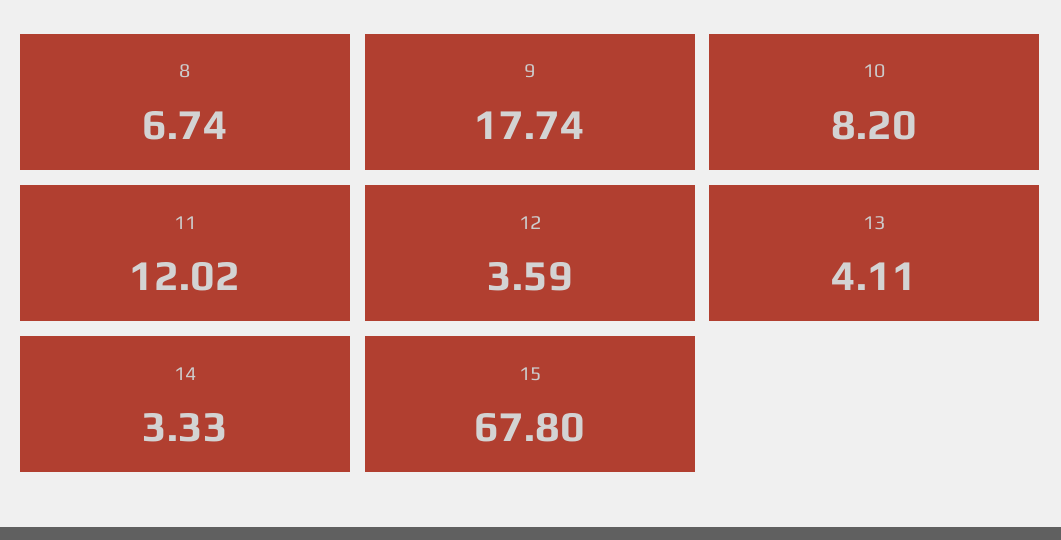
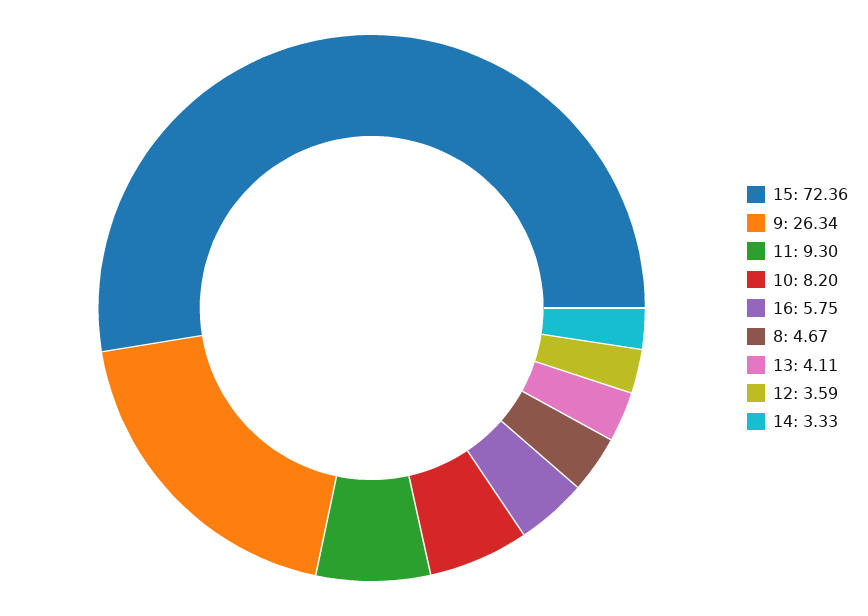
  {
-   "8": 6.74,
+   "8": 4.67,
-   "9": 17.74,
+   "9": 26.34,
    "10": 8.2,
-   "11": 12.02,
+   "11": 9.3,
    "12": 3.59,
    "13": 4.11,
    "14": 3.33,
-   "15": 67.8
+   "15": 72.36,
+   "16": 5.75
  }

